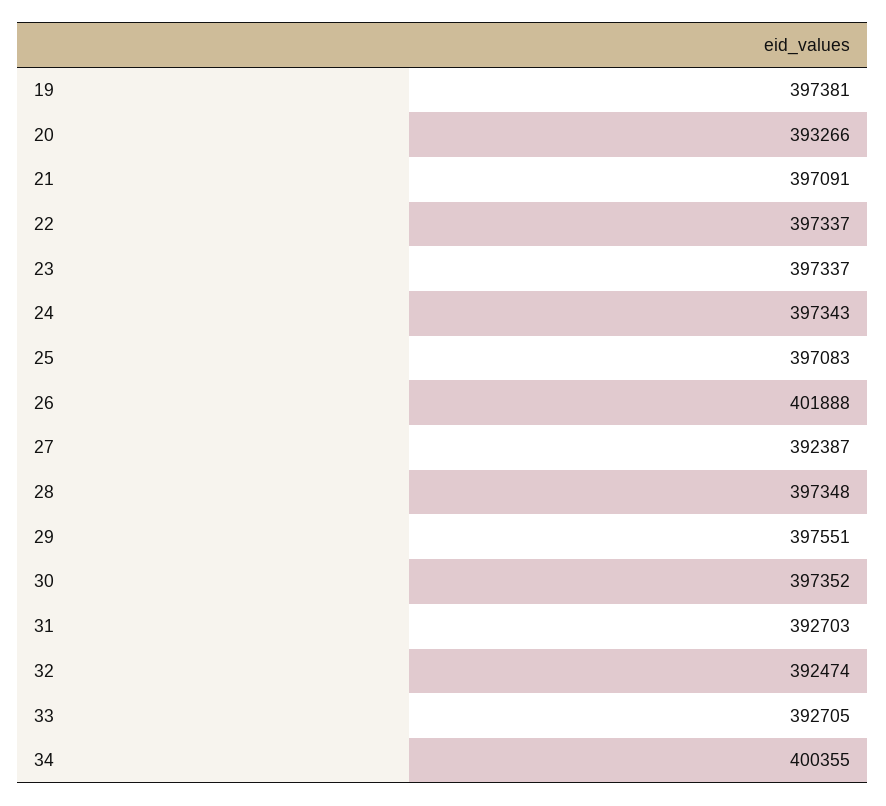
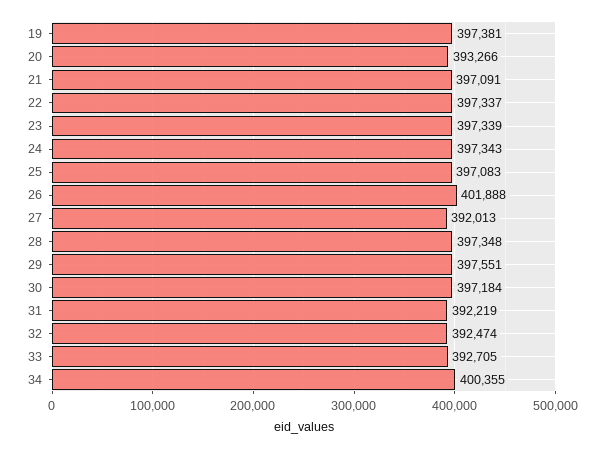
  {
    "19": 397381,
    "20": 393266,
    "21": 397091,
    "22": 397337,
-   "23": 397337,
+   "23": 397339,
    "24": 397343,
    "25": 397083,
    "26": 401888,
-   "27": 392387,
+   "27": 392013,
    "28": 397348,
    "29": 397551,
-   "30": 397352,
+   "30": 397184,
-   "31": 392703,
+   "31": 392219,
    "32": 392474,
    "33": 392705,
    "34": 400355
  }

